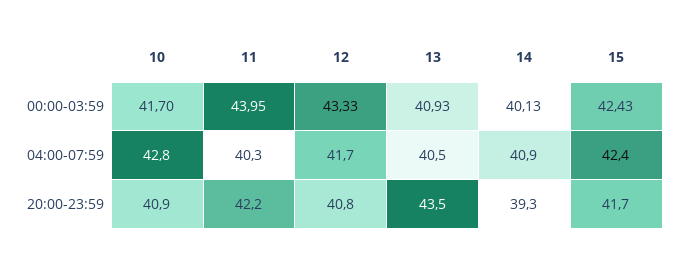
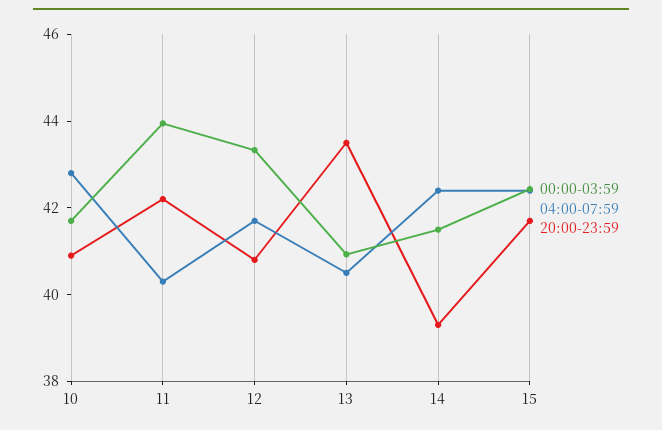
  {
    "00:00-03:59": {
      "10": 41.7,
      "11": 43.95,
      "12": 43.33,
      "13": 40.93,
-     "14": 40.13,
+     "14": 41.5,
      "15": 42.43
    },
    "04:00-07:59": {
      "10": 42.8,
      "11": 40.3,
      "12": 41.7,
      "13": 40.5,
-     "14": 40.9,
+     "14": 42.5,
      "15": 42.4
    },
    "20:00-23:59": {
      "10": 40.9,
      "11": 42.2,
      "12": 40.8,
      "13": 43.5,
      "14": 39.3,
      "15": 41.7
    }
  }

